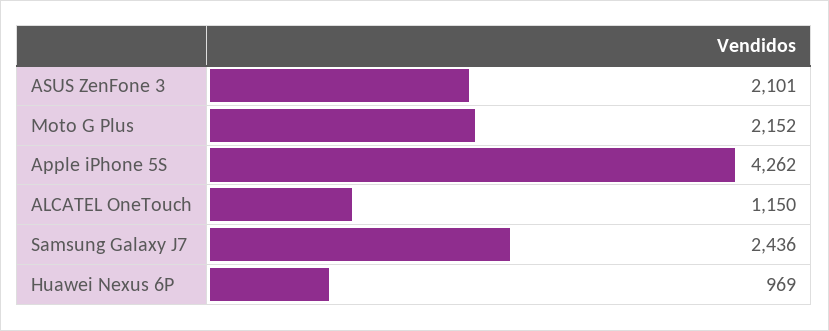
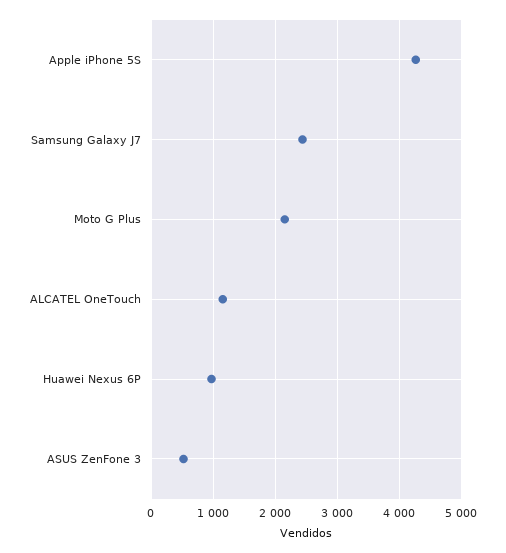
  {
-   "ASUS ZenFone 3": 2101,
+   "ASUS ZenFone 3": 500,
    "Moto G Plus": 2152,
    "Apple iPhone 5S": 4262,
    "ALCATEL OneTouch": 1150,
    "Samsung Galaxy J7": 2436,
    "Huawei Nexus 6P": 969
  }

